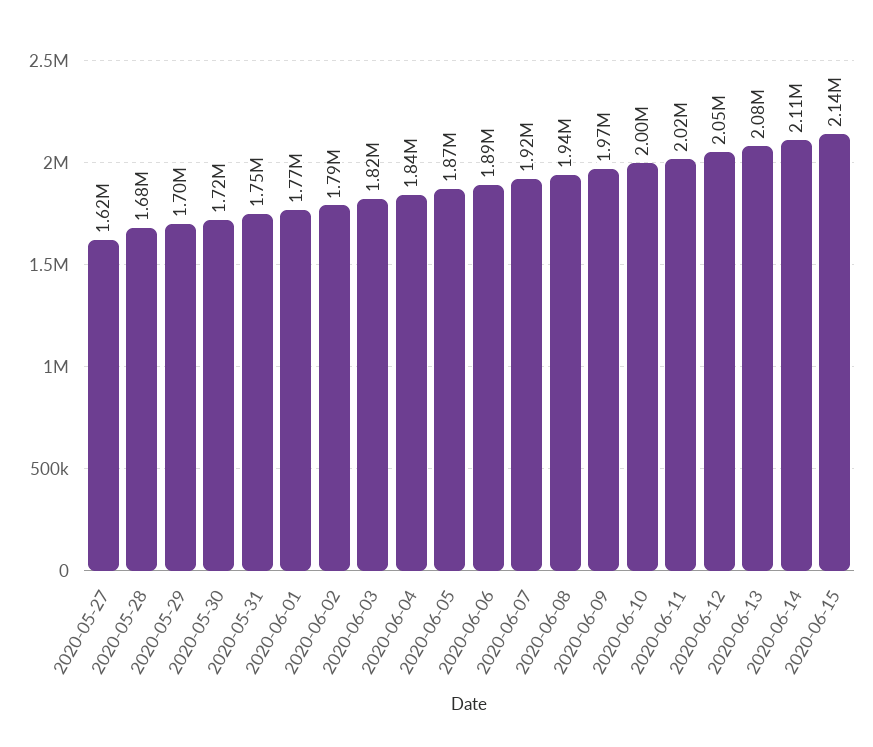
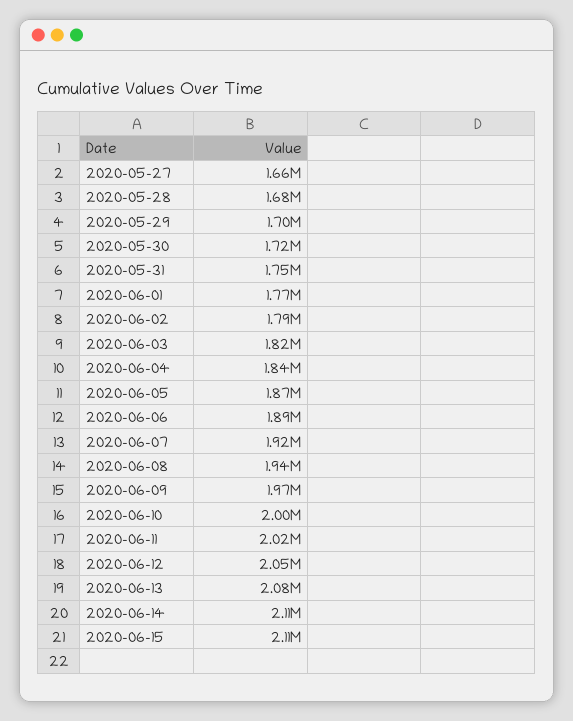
  {
-   "2020-05-27": 1620000,
+   "2020-05-27": 1660000,
    "2020-05-28": 1680000,
    "2020-05-29": 1700000,
    "2020-05-30": 1720000,
    "2020-05-31": 1750000,
    "2020-06-01": 1770000,
    "2020-06-02": 1790000,
    "2020-06-03": 1820000,
    "2020-06-04": 1840000,
    "2020-06-05": 1870000,
    "2020-06-06": 1890000,
    "2020-06-07": 1920000,
    "2020-06-08": 1940000,
    "2020-06-09": 1970000,
    "2020-06-10": 2000000,
    "2020-06-11": 2020000,
    "2020-06-12": 2050000,
    "2020-06-13": 2080000,
    "2020-06-14": 2110000,
-   "2020-06-15": 2140000
+   "2020-06-15": 2110000
  }

